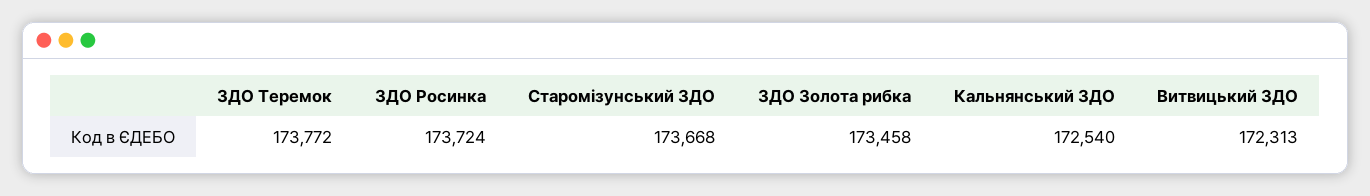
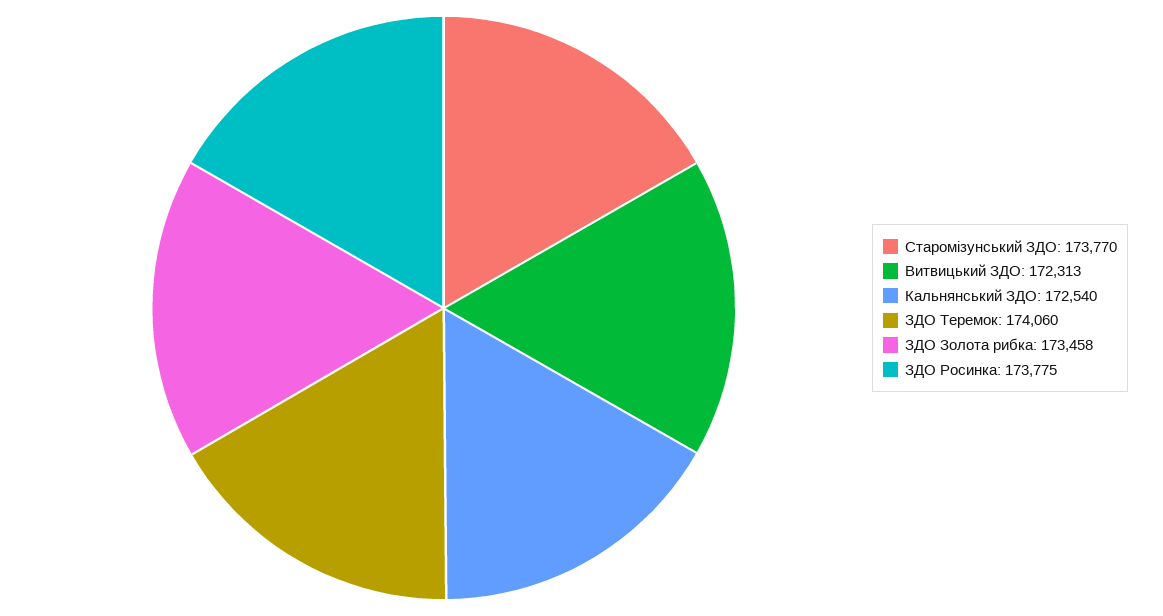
  {
-   "ЗДО Теремок": 173772,
+   "ЗДО Теремок": 174060,
-   "ЗДО Росинка": 173724,
+   "ЗДО Росинка": 173775,
-   "Старомізунський ЗДО": 173668,
+   "Старомізунський ЗДО": 173770,
    "ЗДО Золота рибка": 173458,
    "Кальнянський ЗДО": 172540,
    "Витвицький ЗДО": 172313
  }

